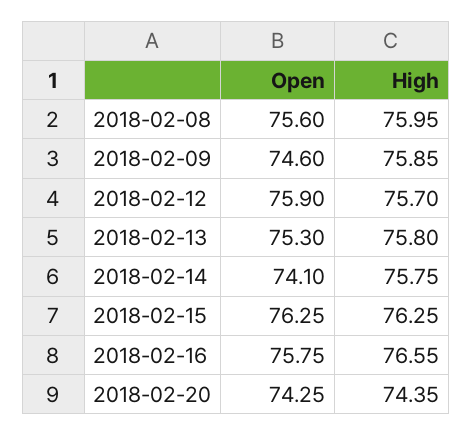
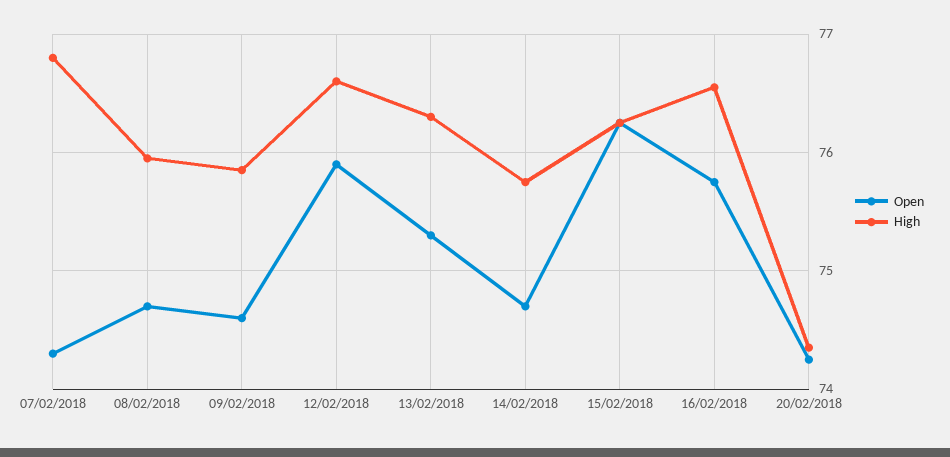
  {
    "Open": {
-     "2018-02-08": 75.6,
+     "2018-02-08": 74.7,
      "2018-02-09": 74.6,
      "2018-02-12": 75.9,
      "2018-02-13": 75.3,
-     "2018-02-14": 74.1,
+     "2018-02-14": 74.7,
      "2018-02-15": 76.25,
      "2018-02-16": 75.75,
-     "2018-02-20": 74.25
+     "2018-02-20": 74.25,
+     "07/02/2018": 74.3
    },
    "High": {
      "2018-02-08": 75.95,
      "2018-02-09": 75.85,
-     "2018-02-12": 75.7,
+     "2018-02-12": 76.6,
-     "2018-02-13": 75.8,
+     "2018-02-13": 76.3,
      "2018-02-14": 75.75,
      "2018-02-15": 76.25,
      "2018-02-16": 76.55,
-     "2018-02-20": 74.35
+     "2018-02-20": 74.35,
+     "07/02/2018": 76.8
    }
  }

